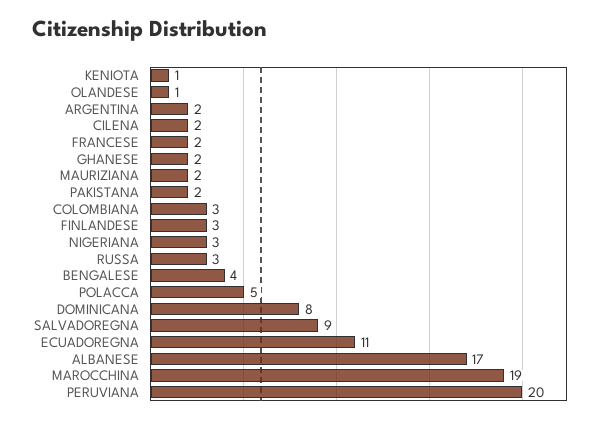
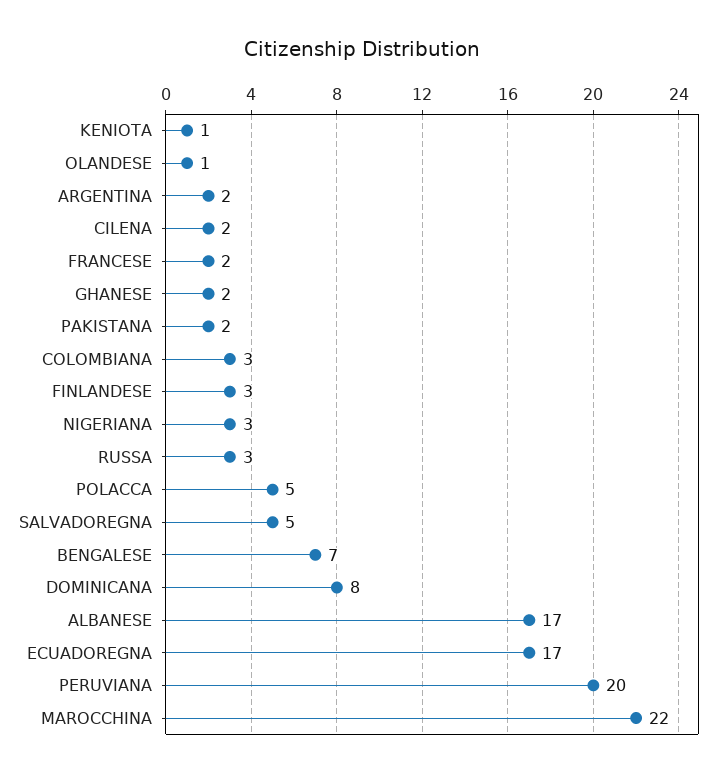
  {
    "KENIOTA": 1,
    "OLANDESE": 1,
    "ARGENTINA": 2,
    "CILENA": 2,
    "FRANCESE": 2,
    "GHANESE": 2,
-   "MAURIZIANA": 2,
    "PAKISTANA": 2,
    "COLOMBIANA": 3,
    "FINLANDESE": 3,
    "NIGERIANA": 3,
    "RUSSA": 3,
-   "BENGALESE": 4,
+   "BENGALESE": 7,
    "POLACCA": 5,
    "DOMINICANA": 8,
-   "SALVADOREGNA": 9,
+   "SALVADOREGNA": 5,
-   "ECUADOREGNA": 11,
+   "ECUADOREGNA": 17,
    "ALBANESE": 17,
-   "MAROCCHINA": 19,
+   "MAROCCHINA": 22,
    "PERUVIANA": 20
  }

